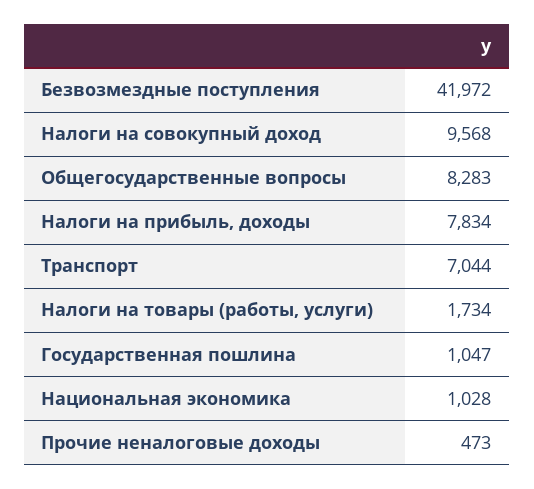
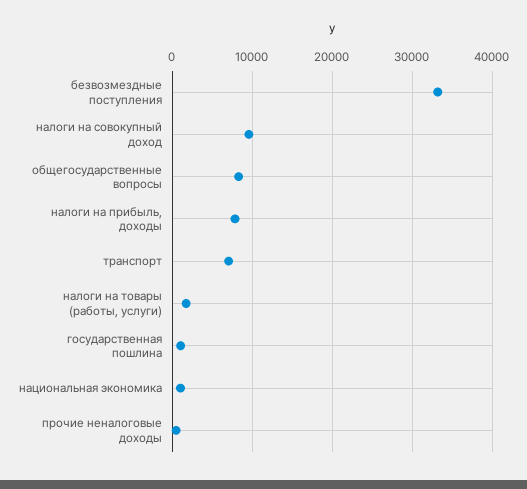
  {
-   "Безвозмездные поступления": 41972,
+   "Безвозмездные поступления": 33000,
    "Налоги на совокупный доход": 9568,
    "Общегосударственные вопросы": 8283,
    "Налоги на прибыль, доходы": 7834,
    "Транспорт": 7044,
    "Налоги на товары (работы, услуги)": 1734,
    "Государственная пошлина": 1047,
    "Национальная экономика": 1028,
    "Прочие неналоговые доходы": 473
  }

